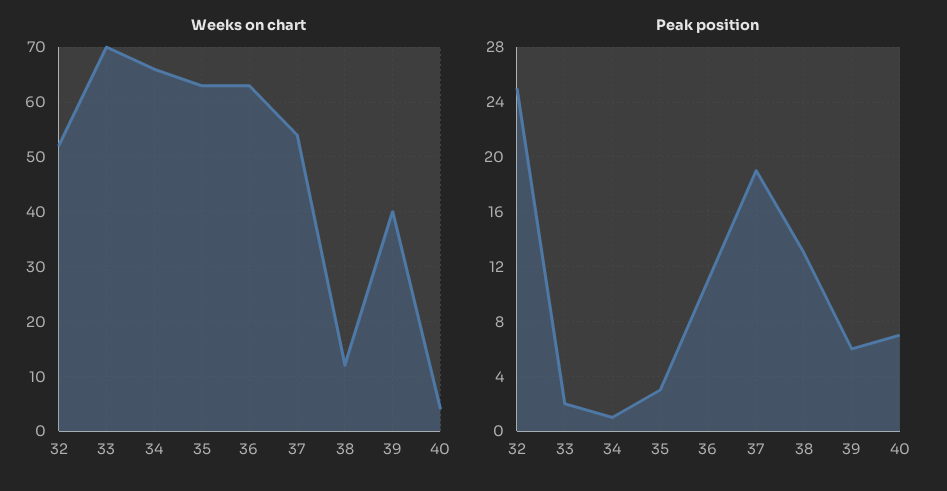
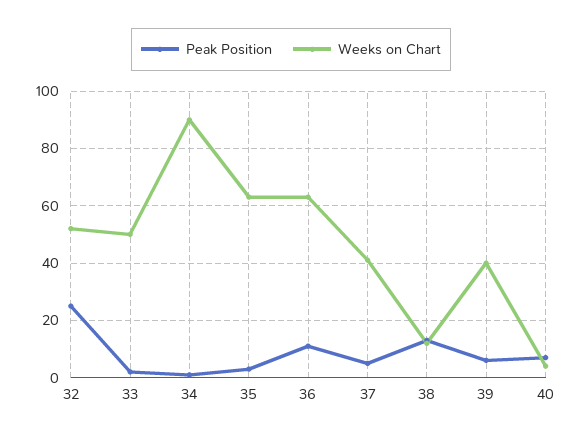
  {
    "Weeks on chart": {
      "32": 50,
-     "33": 70,
+     "33": 50,
-     "34": 65,
+     "34": 90,
      "35": 65,
      "36": 65,
-     "37": 55,
+     "37": 40,
      "38": 10,
      "39": 40,
      "40": 5
    },
    "Peak position": {
      "32": 25,
      "33": 2,
      "34": 1,
      "35": 3,
      "36": 11,
-     "37": 19,
+     "37": 5,
      "38": 13,
      "39": 6,
      "40": 7
    }
  }

